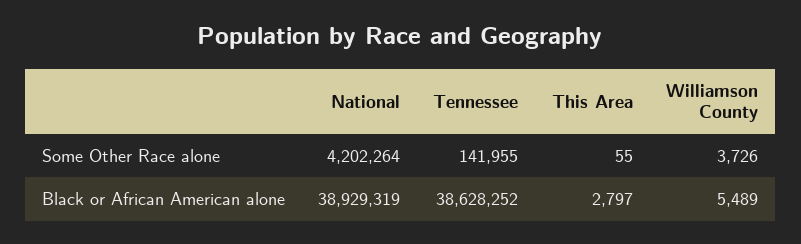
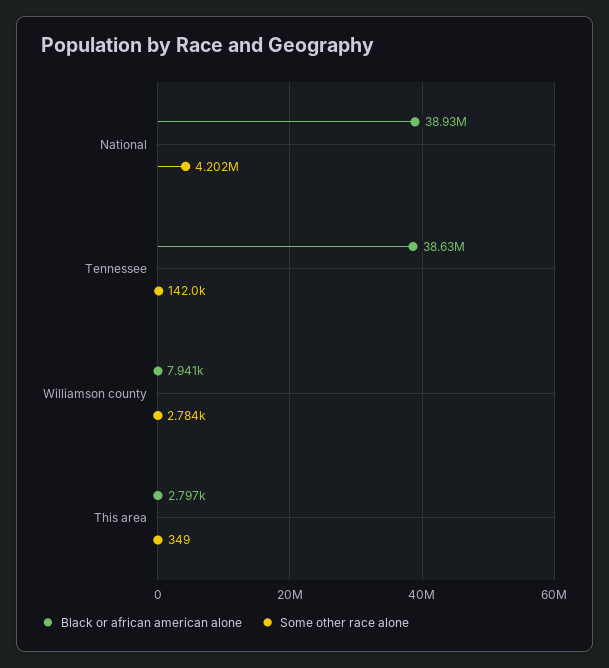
  {
    "Some Other Race alone": {
      "National": 4202264,
      "Tennessee": 141955,
-     "This Area": 55,
+     "This Area": 349,
-     "Williamson County": 3726
+     "Williamson County": 2784
    },
    "Black or African American alone": {
      "National": 38929319,
      "Tennessee": 38628252,
      "This Area": 2797,
-     "Williamson County": 5489
+     "Williamson County": 7941
    }
  }

